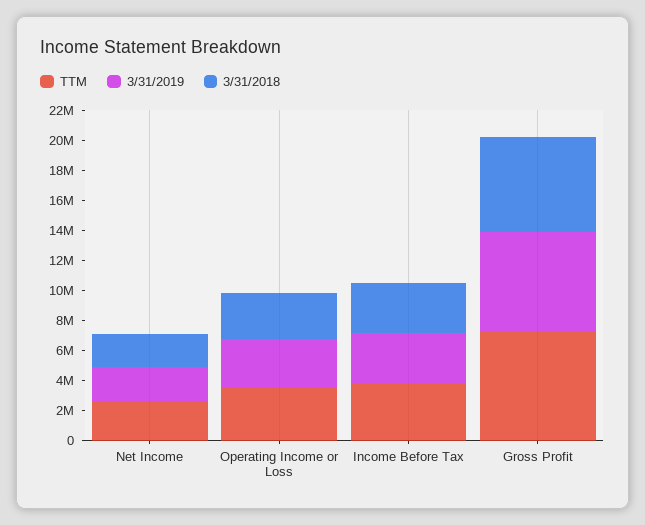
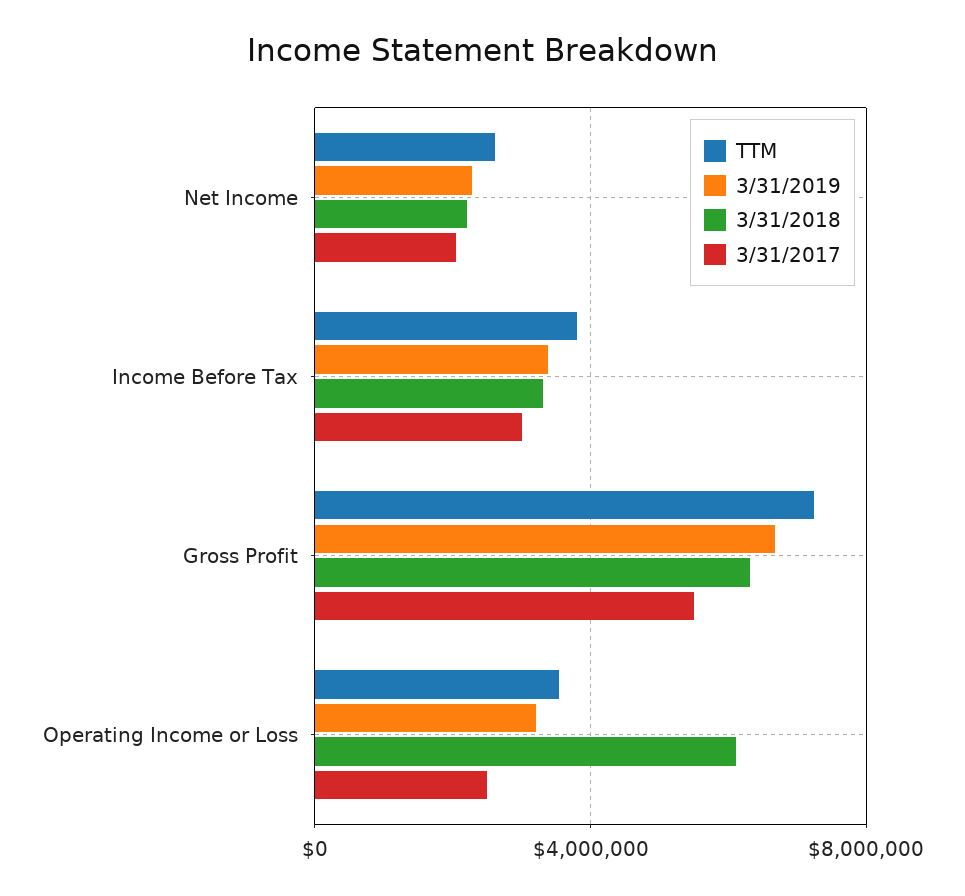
  {
    "TTM": {
      "Net Income": 2500000,
      "Operating Income or Loss": 3500000,
      "Income Before Tax": 4000000,
      "Gross Profit": 7000000
    },
    "3/31/2019": {
      "Net Income": 2500000,
      "Operating Income or Loss": 3000000,
      "Income Before Tax": 3500000,
      "Gross Profit": 6500000
    },
    "3/31/2018": {
      "Net Income": 2000000,
-     "Operating Income or Loss": 3000000,
+     "Operating Income or Loss": 6000000,
      "Income Before Tax": 3500000,
      "Gross Profit": 6500000
-   }
+   },
+   "3/31/2017": {
+     "Net Income": 2000000,
+     "Income Before Tax": 3000000,
+     "Gross Profit": 5500000,
+     "Operating Income or Loss": 2500000
+   }
  }

